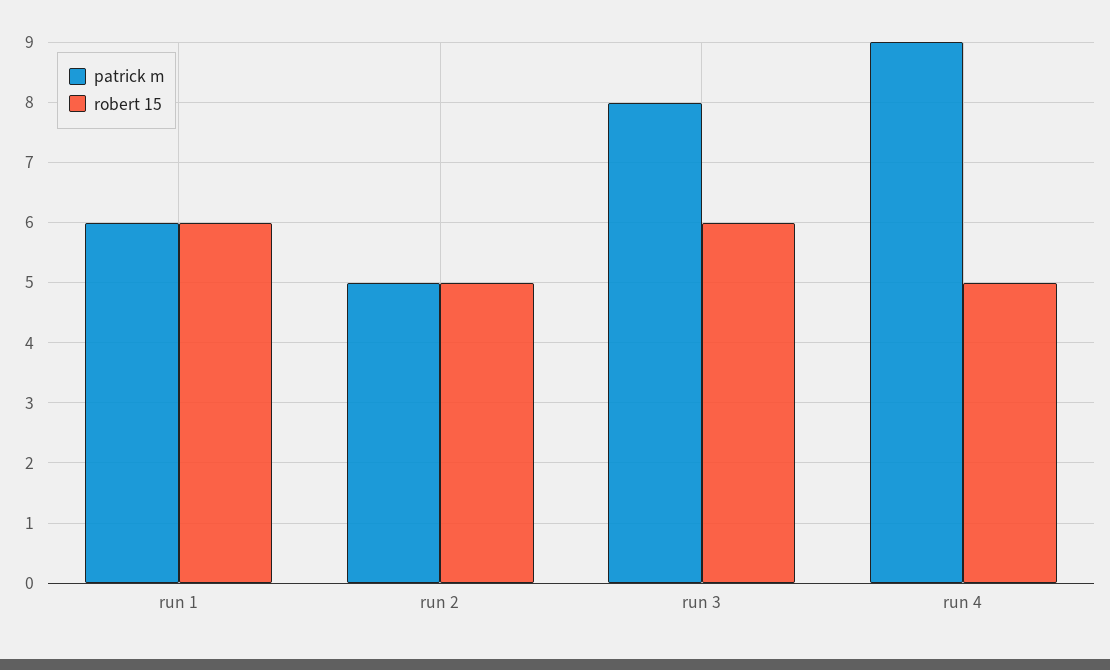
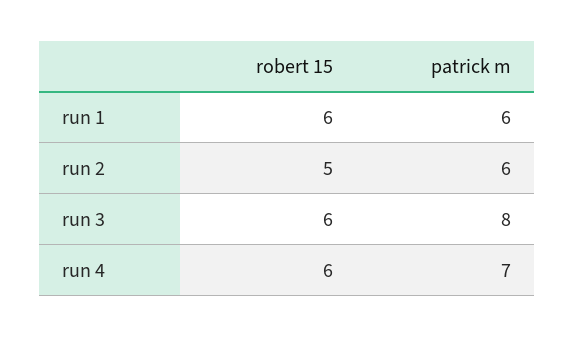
  {
    "patrick m": {
      "run 1": 6,
-     "run 2": 5,
+     "run 2": 6,
      "run 3": 8,
-     "run 4": 9
+     "run 4": 7
    },
    "robert 15": {
      "run 1": 6,
      "run 2": 5,
      "run 3": 6,
-     "run 4": 5
+     "run 4": 6
    }
  }

